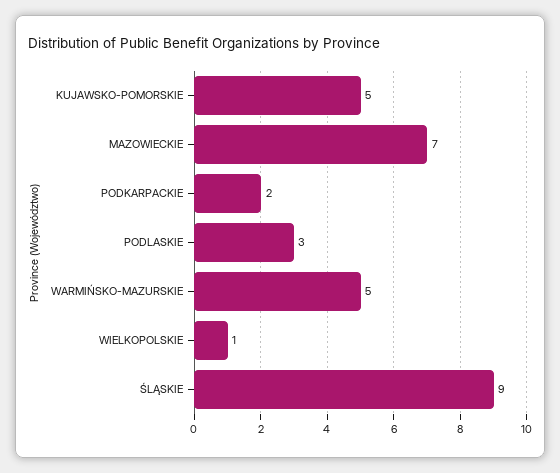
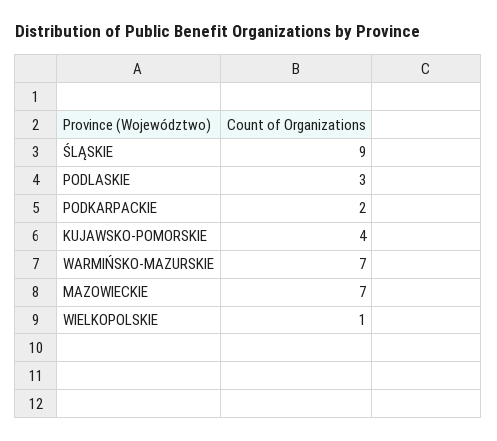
  {
-   "KUJAWSKO-POMORSKIE": 5,
+   "KUJAWSKO-POMORSKIE": 4,
    "MAZOWIECKIE": 7,
    "PODKARPACKIE": 2,
    "PODLASKIE": 3,
-   "WARMIŃSKO-MAZURSKIE": 5,
+   "WARMIŃSKO-MAZURSKIE": 7,
    "WIELKOPOLSKIE": 1,
    "ŚLĄSKIE": 9
  }

